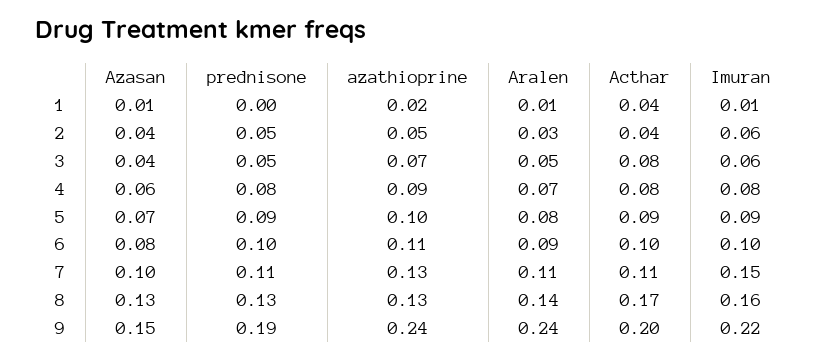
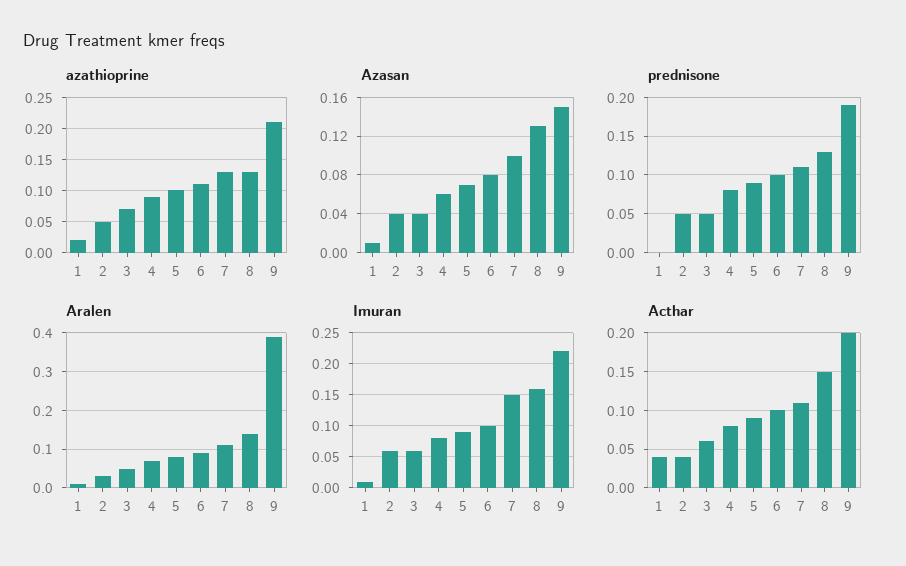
  {
    "Azasan": {
      "1": 0.01,
      "2": 0.04,
      "3": 0.04,
      "4": 0.06,
      "5": 0.07,
      "6": 0.08,
      "7": 0.1,
      "8": 0.13,
      "9": 0.15
    },
    "prednisone": {
      "1": 0,
      "2": 0.05,
      "3": 0.05,
      "4": 0.08,
      "5": 0.09,
      "6": 0.1,
      "7": 0.11,
      "8": 0.13,
      "9": 0.19
    },
    "azathioprine": {
      "1": 0.02,
      "2": 0.05,
      "3": 0.07,
      "4": 0.09,
      "5": 0.1,
      "6": 0.11,
      "7": 0.13,
      "8": 0.13,
-     "9": 0.24
+     "9": 0.21
    },
    "Aralen": {
      "1": 0.01,
      "2": 0.03,
      "3": 0.05,
      "4": 0.07,
      "5": 0.08,
      "6": 0.09,
      "7": 0.11,
      "8": 0.14,
-     "9": 0.24
+     "9": 0.4
    },
    "Acthar": {
      "1": 0.04,
      "2": 0.04,
-     "3": 0.08,
+     "3": 0.06,
      "4": 0.08,
      "5": 0.09,
      "6": 0.1,
      "7": 0.11,
-     "8": 0.17,
+     "8": 0.15,
      "9": 0.2
    },
    "Imuran": {
      "1": 0.01,
      "2": 0.06,
      "3": 0.06,
      "4": 0.08,
      "5": 0.09,
      "6": 0.1,
      "7": 0.15,
      "8": 0.16,
      "9": 0.22
    }
  }

